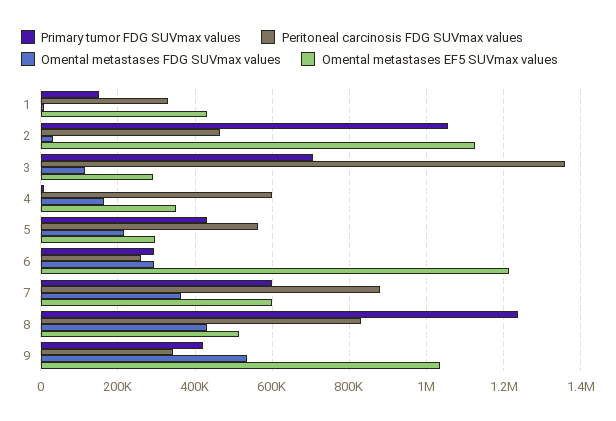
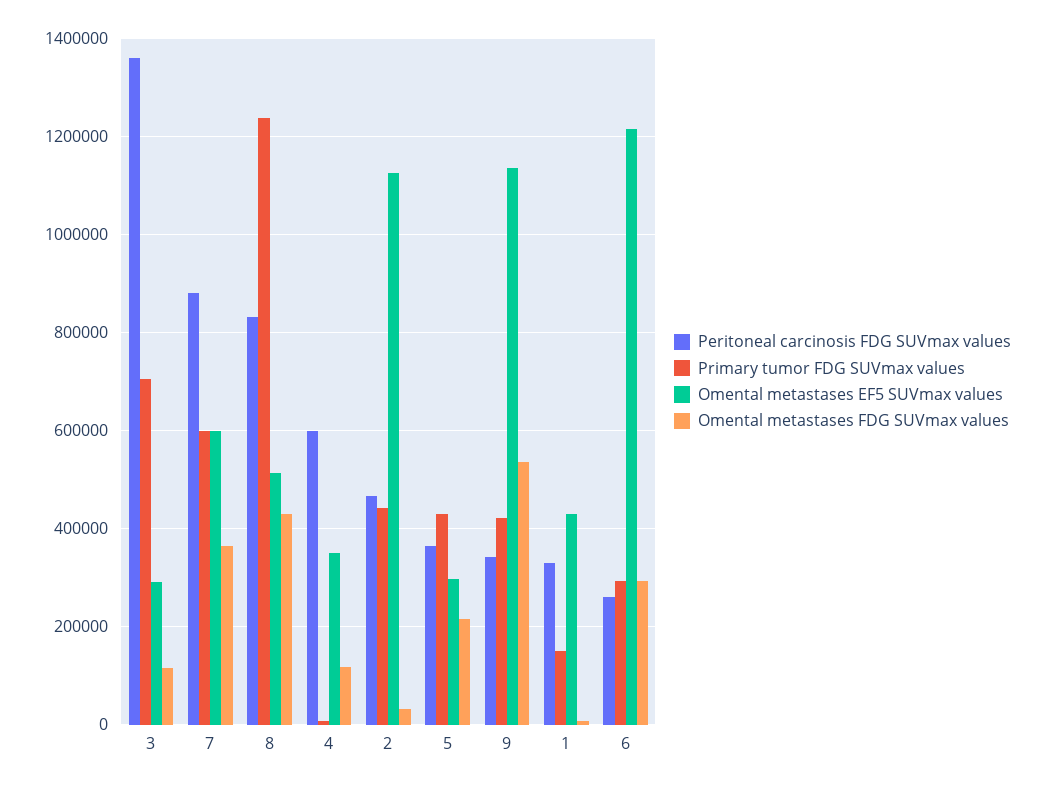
  {
    "Primary tumor FDG SUVmax values": {
      "1": 160000,
-     "2": 1060000,
+     "2": 440000,
      "3": 700000,
      "4": 0,
      "5": 440000,
      "6": 300000,
      "7": 600000,
      "8": 1240000,
      "9": 420000
    },
    "Peritoneal carcinosis FDG SUVmax values": {
      "1": 340000,
      "2": 460000,
      "3": 1360000,
      "4": 600000,
-     "5": 560000,
+     "5": 360000,
      "6": 260000,
      "7": 880000,
      "8": 840000,
      "9": 340000
    },
    "Omental metastases FDG SUVmax values": {
      "1": 0,
      "2": 40000,
      "3": 120000,
-     "4": 160000,
+     "4": 120000,
      "5": 220000,
      "6": 300000,
      "7": 360000,
      "8": 440000,
      "9": 540000
    },
    "Omental metastases EF5 SUVmax values": {
      "1": 440000,
      "2": 1120000,
      "3": 300000,
      "4": 360000,
      "5": 300000,
      "6": 1220000,
      "7": 600000,
      "8": 520000,
-     "9": 1040000
+     "9": 1140000
    }
  }

